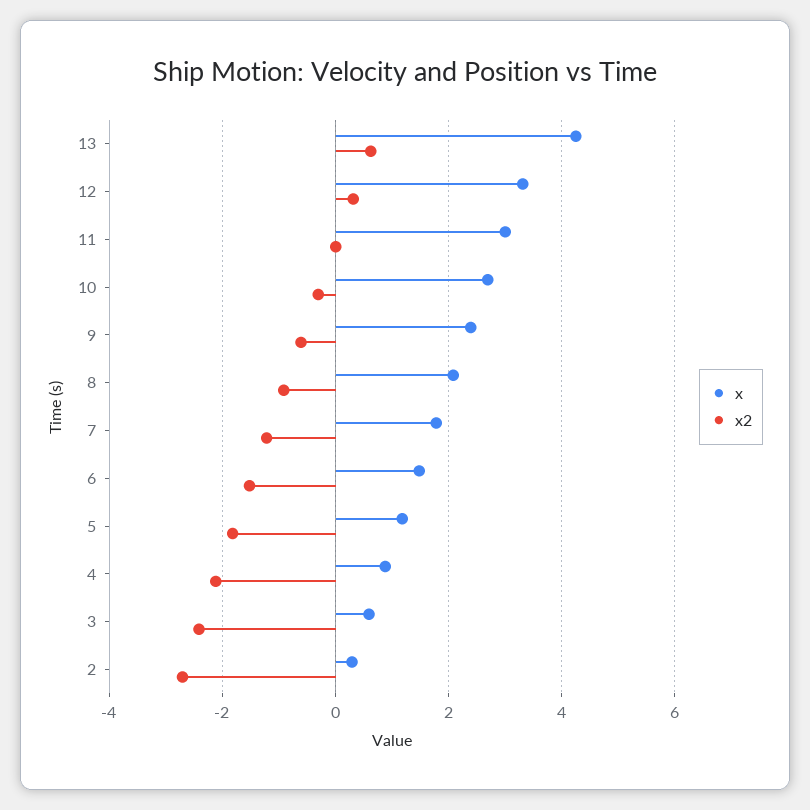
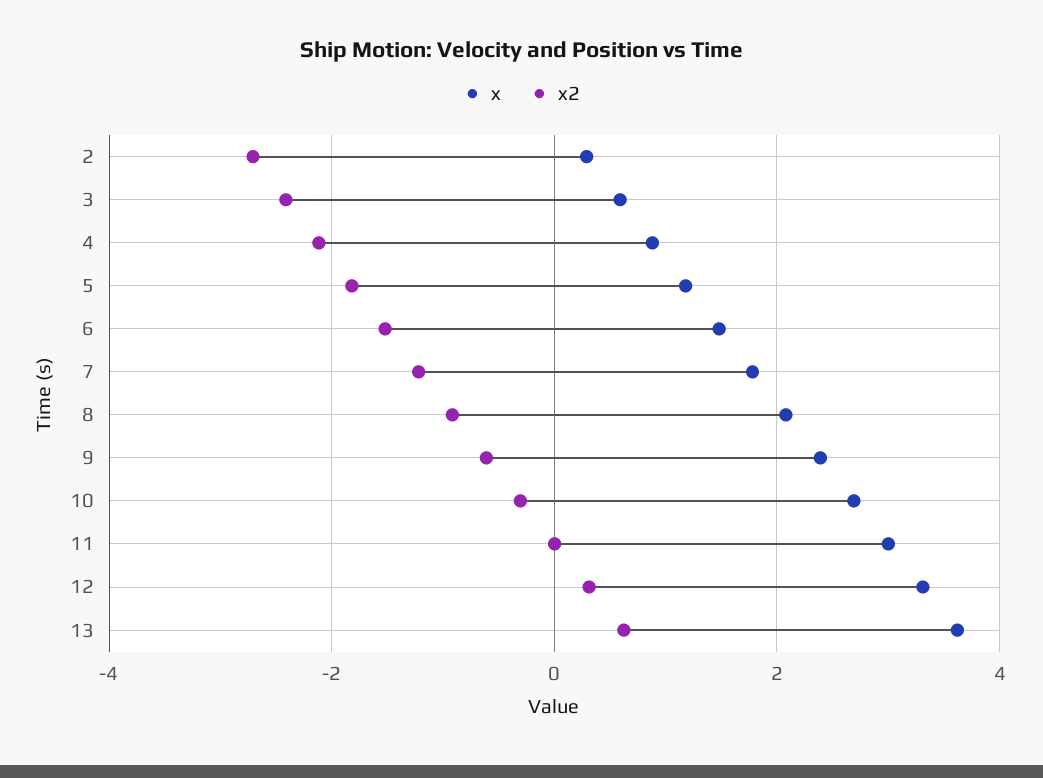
  {
    "x": {
-     "13": 4.2,
+     "13": 3.6,
      "12": 3.4,
      "11": 3,
      "10": 2.6,
      "9": 2.4,
      "8": 2,
      "7": 1.8,
      "6": 1.4,
      "5": 1.2,
      "4": 0.8,
      "3": 0.6,
      "2": 0.2
    },
    "x2": {
      "13": 0.6,
      "12": 0.4,
      "11": 0,
      "10": -0.4,
      "9": -0.6,
      "8": -1,
      "7": -1.2,
      "6": -1.6,
      "5": -1.8,
      "4": -2.2,
      "3": -2.4,
      "2": -2.8
    }
  }

